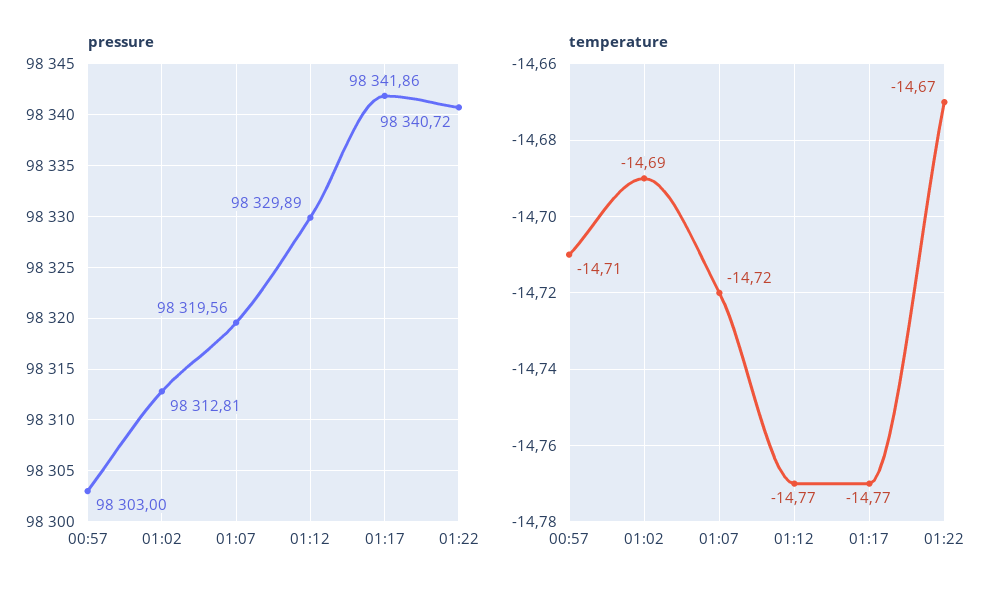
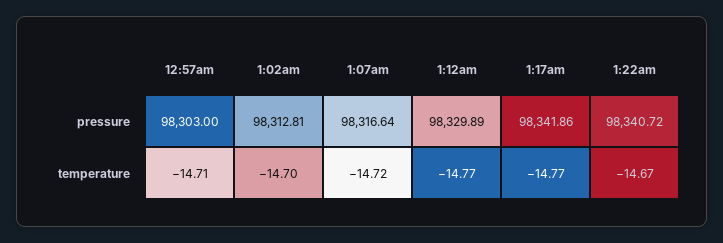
  {
    "pressure": {
      "00:57": 98303,
      "01:02": 98312.81,
-     "01:07": 98319.56,
+     "01:07": 98316.64,
      "01:12": 98329.89,
      "01:17": 98341.86,
      "01:22": 98340.72
    },
    "temperature": {
      "00:57": -14.71,
-     "01:02": -14.69,
+     "01:02": -14.7,
      "01:07": -14.72,
      "01:12": -14.77,
      "01:17": -14.77,
      "01:22": -14.67
    }
  }

